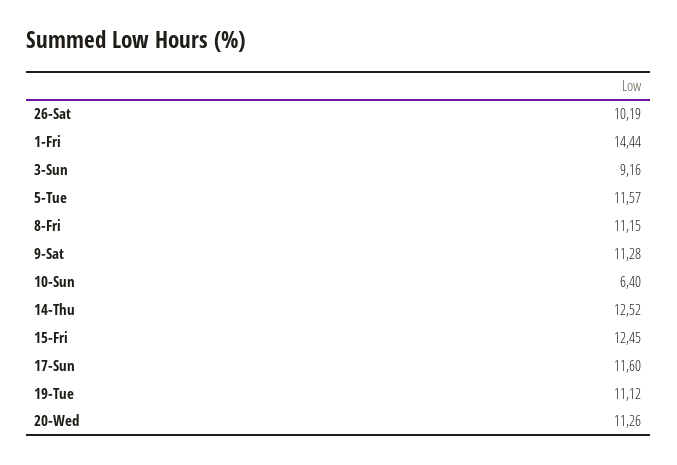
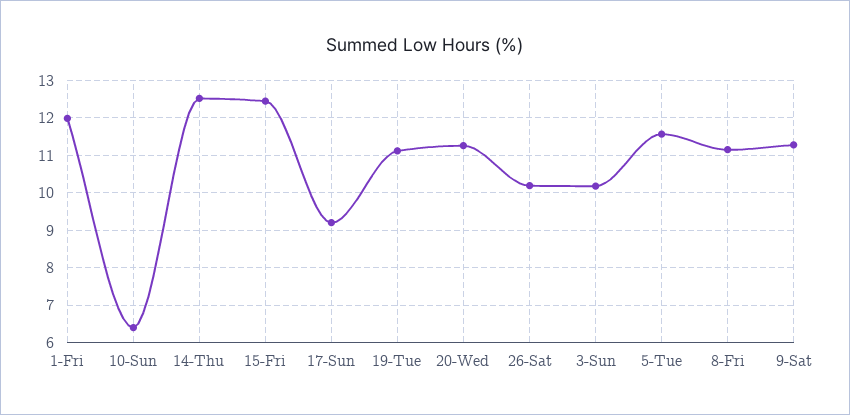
  {
    "26-Sat": 10.19,
-   "1-Fri": 14.44,
+   "1-Fri": 12,
-   "3-Sun": 9.16,
+   "3-Sun": 10.2,
    "5-Tue": 11.57,
    "8-Fri": 11.15,
    "9-Sat": 11.28,
    "10-Sun": 6.4,
    "14-Thu": 12.52,
    "15-Fri": 12.45,
-   "17-Sun": 11.6,
+   "17-Sun": 9.2,
    "19-Tue": 11.12,
    "20-Wed": 11.26
  }

